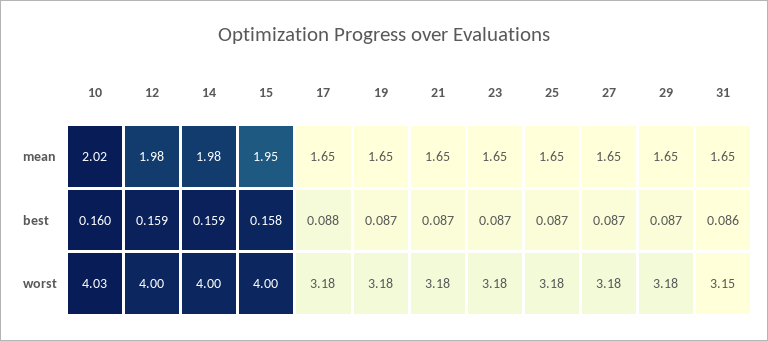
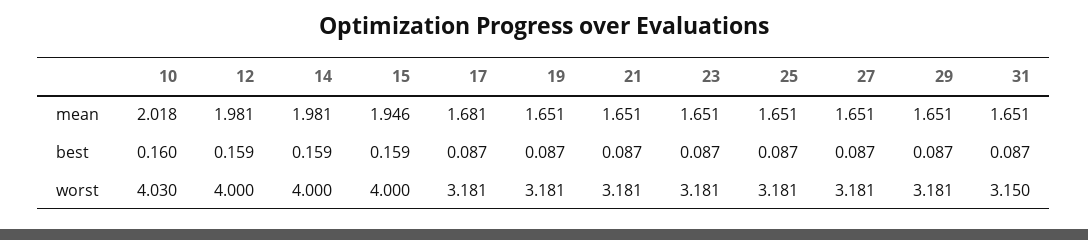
  {
    "10": {
      "mean": 2.018,
      "best": 0.16,
      "worst": 4.03
    },
    "12": {
      "mean": 1.981,
      "best": 0.159,
      "worst": 4
    },
    "14": {
      "mean": 1.981,
      "best": 0.159,
      "worst": 4
    },
    "15": {
      "mean": 1.946,
-     "best": 0.158,
+     "best": 0.159,
      "worst": 4
    },
    "17": {
-     "mean": 1.65,
+     "mean": 1.681,
-     "best": 0.088,
+     "best": 0.087,
      "worst": 3.181
    },
    "19": {
      "mean": 1.651,
      "best": 0.087,
      "worst": 3.181
    },
    "21": {
      "mean": 1.651,
      "best": 0.087,
      "worst": 3.181
    },
    "23": {
      "mean": 1.651,
      "best": 0.087,
      "worst": 3.181
    },
    "25": {
      "mean": 1.651,
      "best": 0.087,
      "worst": 3.181
    },
    "27": {
      "mean": 1.651,
      "best": 0.087,
      "worst": 3.181
    },
    "29": {
      "mean": 1.651,
      "best": 0.087,
      "worst": 3.181
    },
    "31": {
      "mean": 1.651,
-     "best": 0.086,
+     "best": 0.087,
      "worst": 3.15
    }
  }

